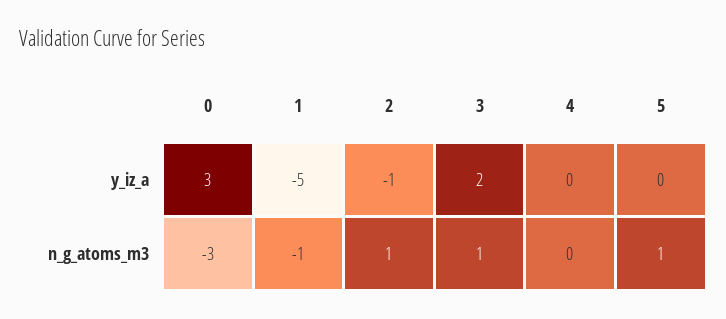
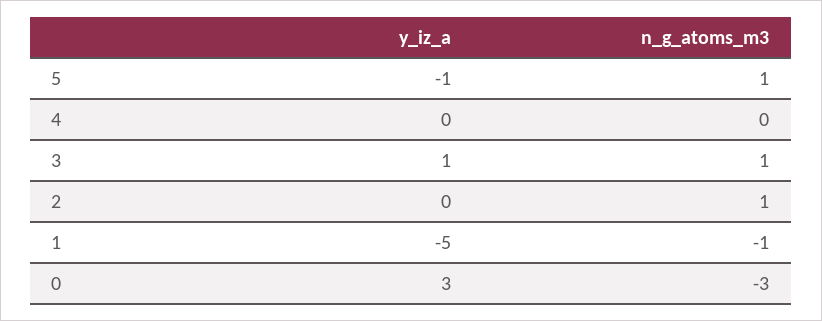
  {
    "0": {
      "y_iz_a": 3,
      "n_g_atoms_m3": -3
    },
    "1": {
      "y_iz_a": -5,
      "n_g_atoms_m3": -1
    },
    "2": {
-     "y_iz_a": -1,
+     "y_iz_a": 0,
      "n_g_atoms_m3": 1
    },
    "3": {
-     "y_iz_a": 2,
+     "y_iz_a": 1,
      "n_g_atoms_m3": 1
    },
    "4": {
      "y_iz_a": 0,
      "n_g_atoms_m3": 0
    },
    "5": {
-     "y_iz_a": 0,
+     "y_iz_a": -1,
      "n_g_atoms_m3": 1
    }
  }

